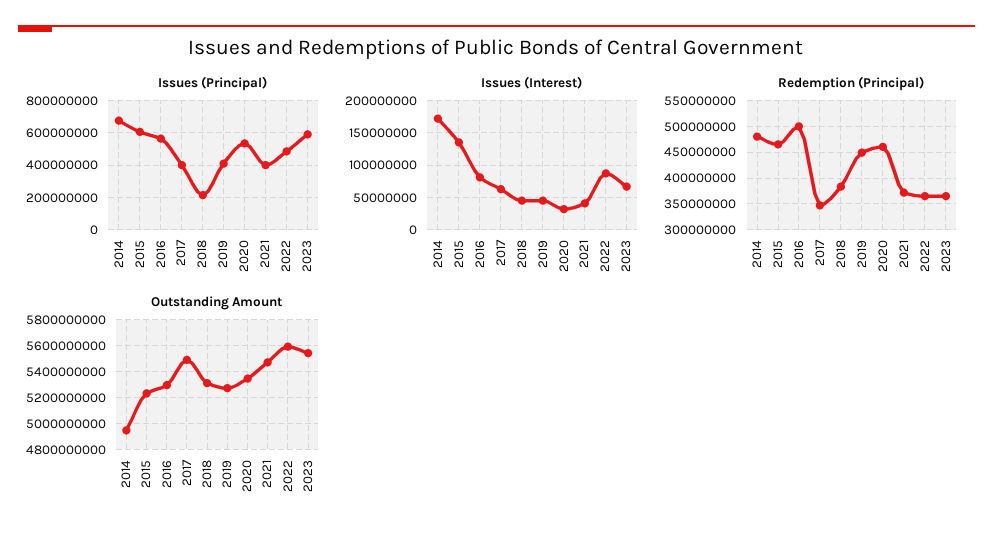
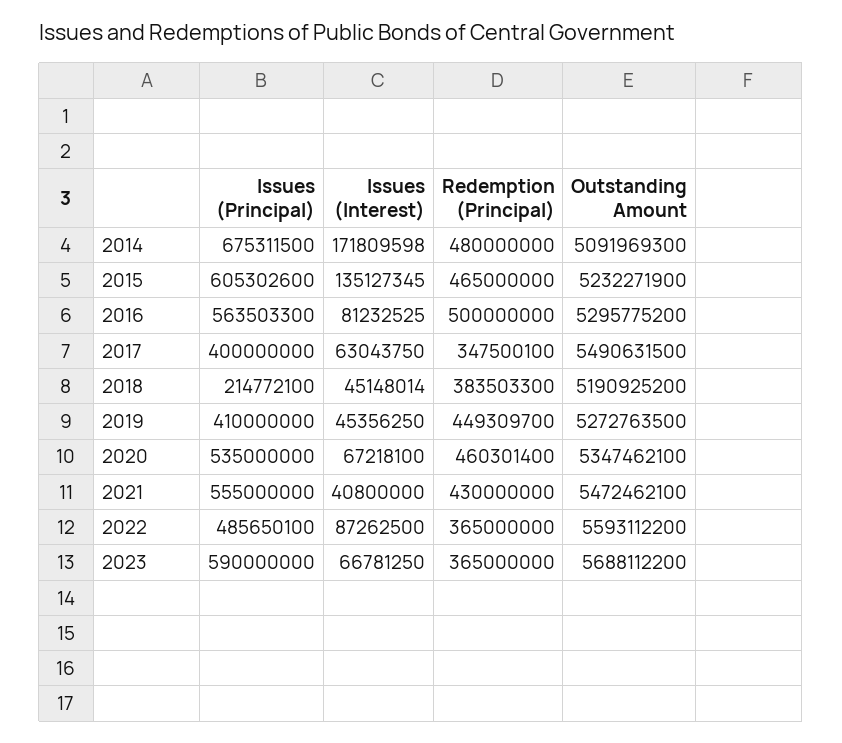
  {
    "Issues (Principal)": {
      "2014": 675311500,
      "2015": 605302600,
      "2016": 563503300,
      "2017": 400000000,
      "2018": 214772100,
      "2019": 410000000,
      "2020": 535000000,
-     "2021": 400000000,
+     "2021": 555000000,
      "2022": 485650100,
      "2023": 590000000
    },
    "Issues (Interest)": {
      "2014": 171809598,
      "2015": 135127345,
      "2016": 81232525,
      "2017": 63043750,
      "2018": 45148014,
      "2019": 45356250,
-     "2020": 30000000,
+     "2020": 67218100,
      "2021": 40800000,
      "2022": 87262500,
      "2023": 66781250
    },
    "Redemption (Principal)": {
      "2014": 480000000,
      "2015": 465000000,
      "2016": 500000000,
      "2017": 347500100,
      "2018": 383503300,
      "2019": 449309700,
      "2020": 460301400,
-     "2021": 375000000,
+     "2021": 430000000,
      "2022": 365000000,
      "2023": 365000000
    },
    "Outstanding Amount": {
-     "2014": 4950000000,
+     "2014": 5091969300,
      "2015": 5232271900,
      "2016": 5295775200,
      "2017": 5490631500,
-     "2018": 5300000000,
+     "2018": 5190925200,
      "2019": 5272763500,
      "2020": 5347462100,
      "2021": 5472462100,
      "2022": 5593112200,
-     "2023": 5550000000
+     "2023": 5688112200
    }
  }

